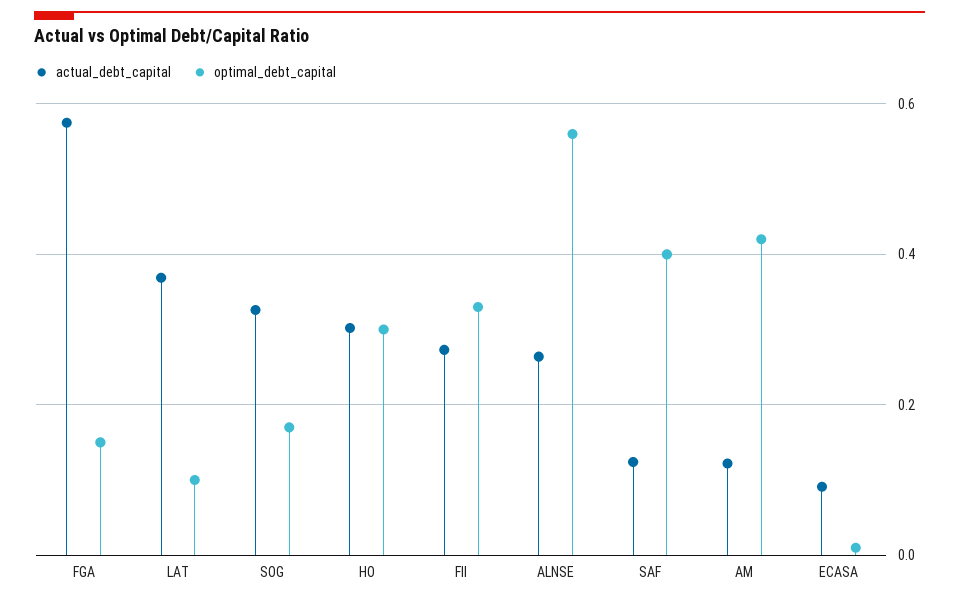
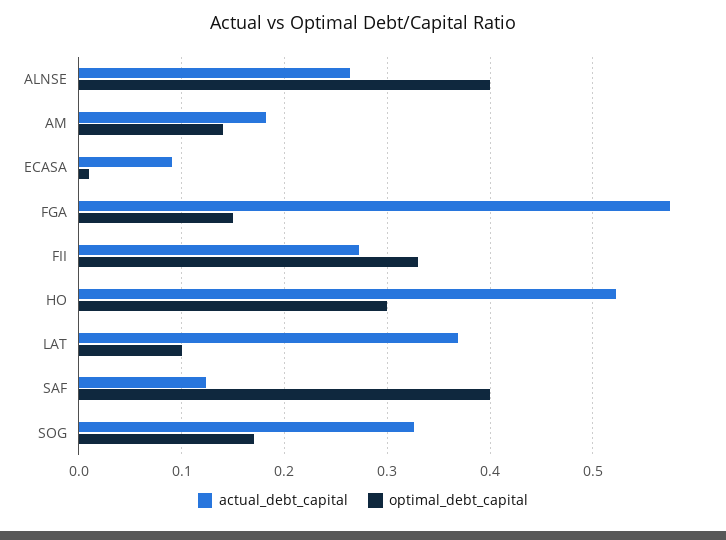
  {
    "actual_debt_capital": {
      "FGA": 0.58,
      "LAT": 0.37,
      "SOG": 0.33,
-     "HO": 0.3,
+     "HO": 0.52,
      "FII": 0.27,
      "ALNSE": 0.26,
      "SAF": 0.12,
-     "AM": 0.12,
+     "AM": 0.18,
      "ECASA": 0.09
    },
    "optimal_debt_capital": {
      "FGA": 0.15,
      "LAT": 0.1,
      "SOG": 0.17,
      "HO": 0.3,
      "FII": 0.33,
-     "ALNSE": 0.56,
+     "ALNSE": 0.4,
      "SAF": 0.4,
-     "AM": 0.42,
+     "AM": 0.14,
      "ECASA": 0.01
    }
  }

